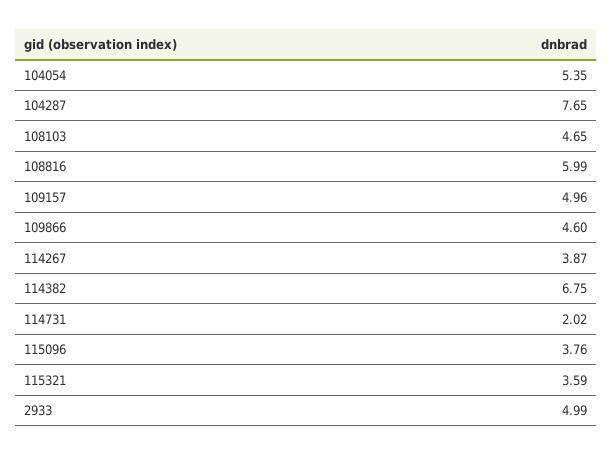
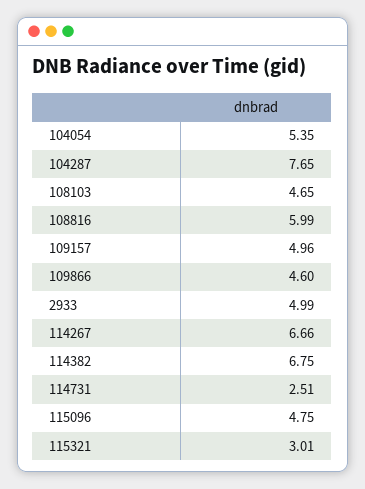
  {
    "104054": 5.35,
    "104287": 7.65,
    "108103": 4.65,
    "108816": 5.99,
    "109157": 4.96,
    "109866": 4.6,
-   "114267": 3.87,
+   "114267": 6.66,
    "114382": 6.75,
-   "114731": 2.02,
+   "114731": 2.51,
-   "115096": 3.76,
+   "115096": 4.75,
-   "115321": 3.59,
+   "115321": 3.01,
    "2933": 4.99
  }

